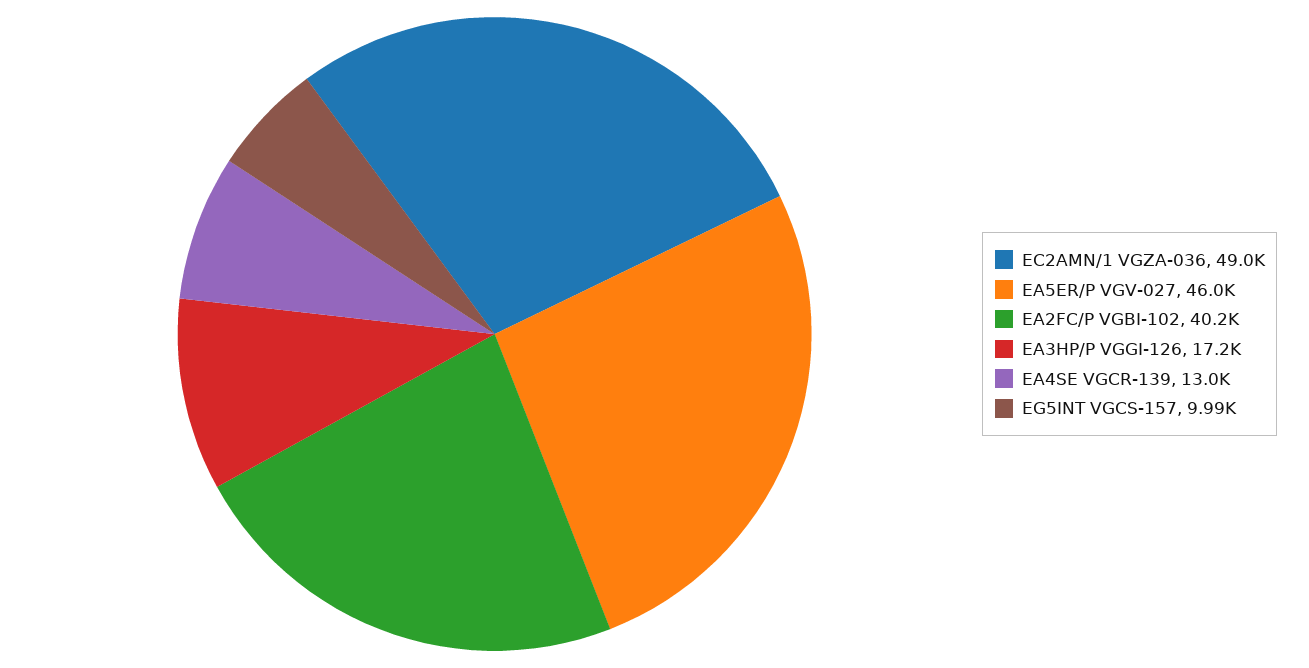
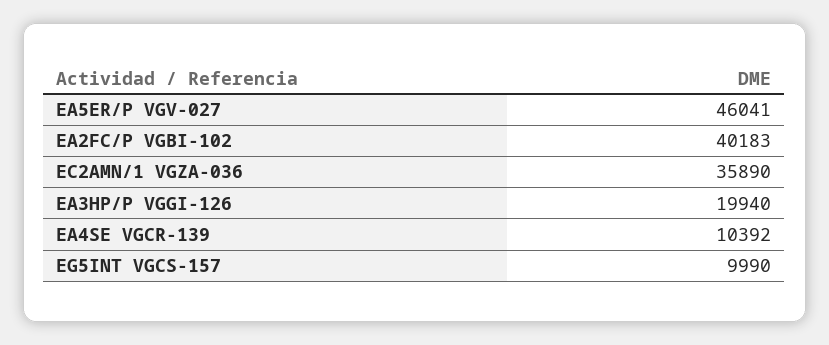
  {
-   "EC2AMN/1 VGZA-036": 49000,
+   "EC2AMN/1 VGZA-036": 35890,
    "EA5ER/P VGV-027": 46041,
    "EA2FC/P VGBI-102": 40183,
-   "EA3HP/P VGGI-126": 17200,
+   "EA3HP/P VGGI-126": 19940,
-   "EA4SE VGCR-139": 13000,
+   "EA4SE VGCR-139": 10392,
    "EG5INT VGCS-157": 9990
  }

